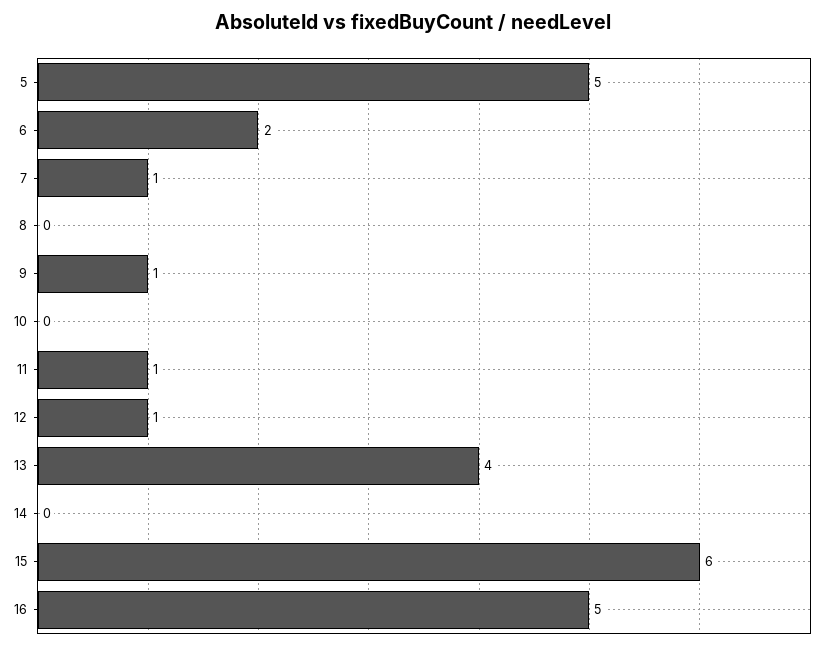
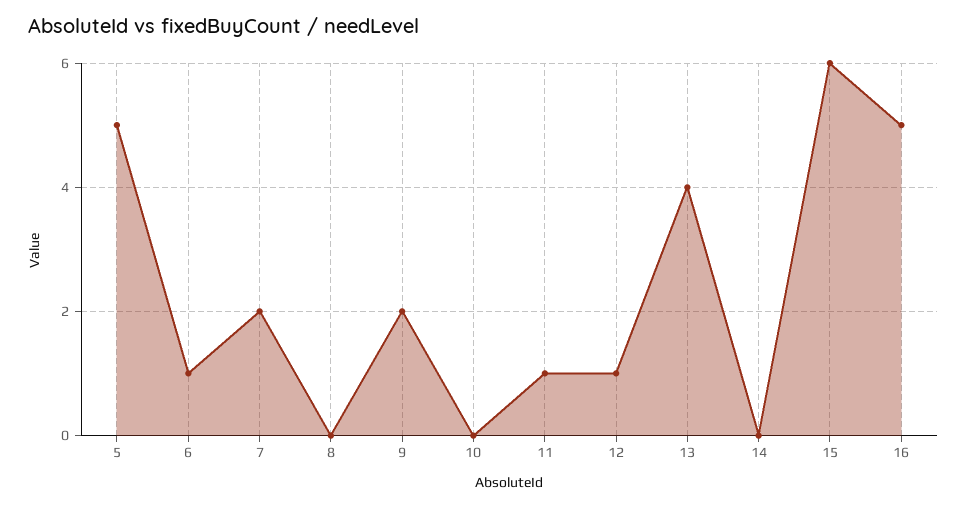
  {
    "5": 5,
-   "6": 2,
+   "6": 1,
-   "7": 1,
+   "7": 2,
    "8": 0,
-   "9": 1,
+   "9": 2,
    "10": 0,
    "11": 1,
    "12": 1,
    "13": 4,
    "14": 0,
    "15": 6,
    "16": 5
  }

